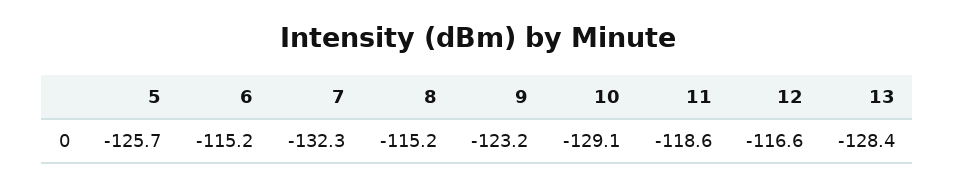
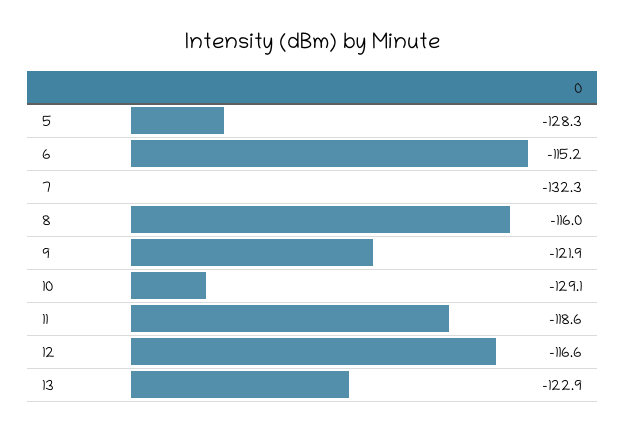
  {
-   "5": -125.7,
+   "5": -128.3,
    "6": -115.2,
    "7": -132.3,
-   "8": -115.2,
+   "8": -116,
-   "9": -123.2,
+   "9": -121.9,
    "10": -129.1,
    "11": -118.6,
    "12": -116.6,
-   "13": -128.4
+   "13": -122.9
  }

